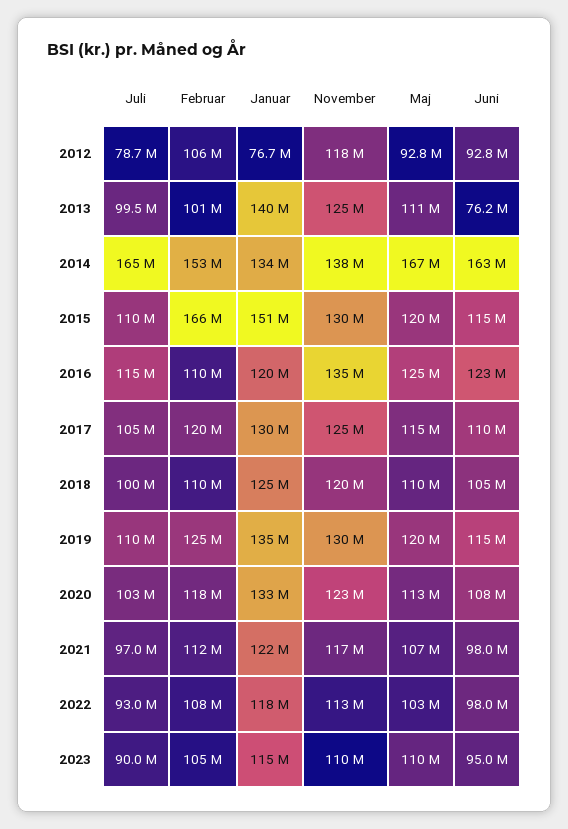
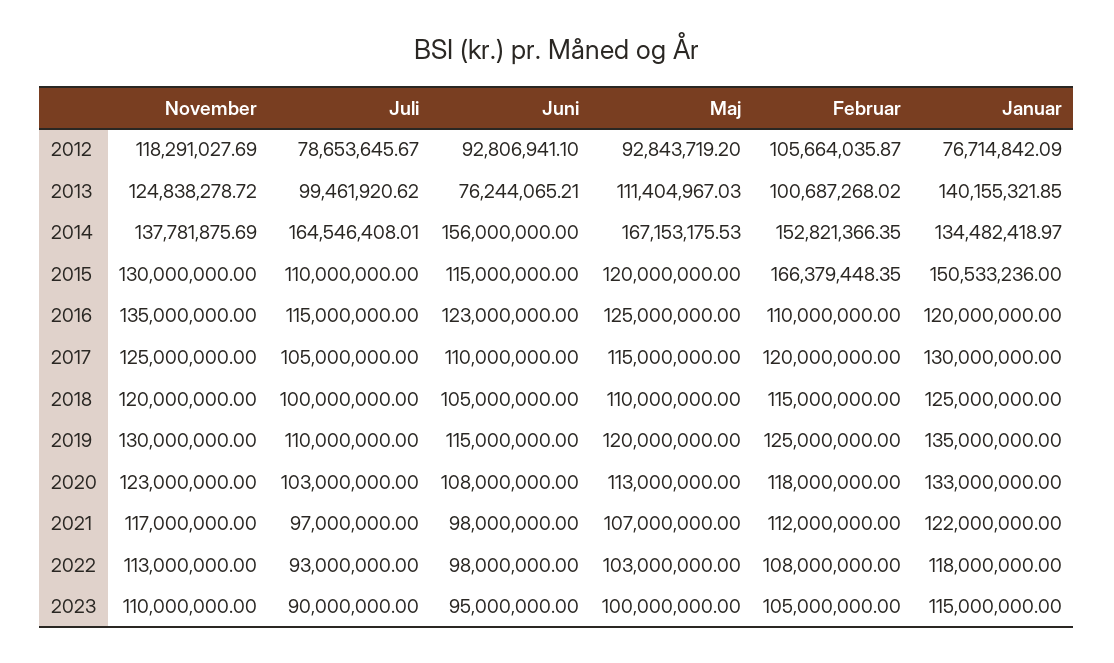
  {
    "Juli": {
      "2012": 78653645.67,
      "2013": 99461920.62,
      "2014": 164546408.01,
      "2015": 110000000,
      "2016": 115000000,
      "2017": 105000000,
      "2018": 100000000,
      "2019": 110000000,
      "2020": 103000000,
      "2021": 97000000,
      "2022": 93000000,
      "2023": 90000000
    },
    "Februar": {
      "2012": 105664035.87,
      "2013": 100687268.02,
      "2014": 152821366.35,
      "2015": 166379448.35,
      "2016": 110000000,
      "2017": 120000000,
-     "2018": 110000000,
+     "2018": 115000000,
      "2019": 125000000,
      "2020": 118000000,
      "2021": 112000000,
      "2022": 108000000,
      "2023": 105000000
    },
    "Januar": {
      "2012": 76714842.09,
      "2013": 140155321.85,
      "2014": 134482418.97,
      "2015": 150533236,
      "2016": 120000000,
      "2017": 130000000,
      "2018": 125000000,
      "2019": 135000000,
      "2020": 133000000,
      "2021": 122000000,
      "2022": 118000000,
      "2023": 115000000
    },
    "November": {
      "2012": 118291027.69,
      "2013": 124838278.72,
      "2014": 137781875.69,
      "2015": 130000000,
      "2016": 135000000,
      "2017": 125000000,
      "2018": 120000000,
      "2019": 130000000,
      "2020": 123000000,
      "2021": 117000000,
      "2022": 113000000,
      "2023": 110000000
    },
    "Maj": {
      "2012": 92843719.2,
      "2013": 111404967.03,
      "2014": 167153175.53,
      "2015": 120000000,
      "2016": 125000000,
      "2017": 115000000,
      "2018": 110000000,
      "2019": 120000000,
      "2020": 113000000,
      "2021": 107000000,
      "2022": 103000000,
-     "2023": 110000000
+     "2023": 100000000
    },
    "Juni": {
      "2012": 92806941.1,
      "2013": 76244065.21,
-     "2014": 163000000,
+     "2014": 156000000,
      "2015": 115000000,
      "2016": 123000000,
      "2017": 110000000,
      "2018": 105000000,
      "2019": 115000000,
      "2020": 108000000,
      "2021": 98000000,
      "2022": 98000000,
      "2023": 95000000
    }
  }

